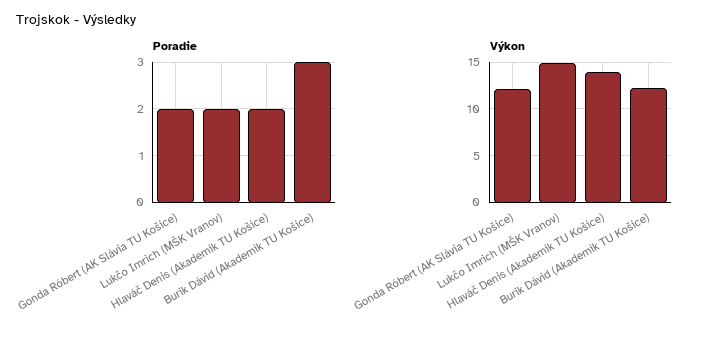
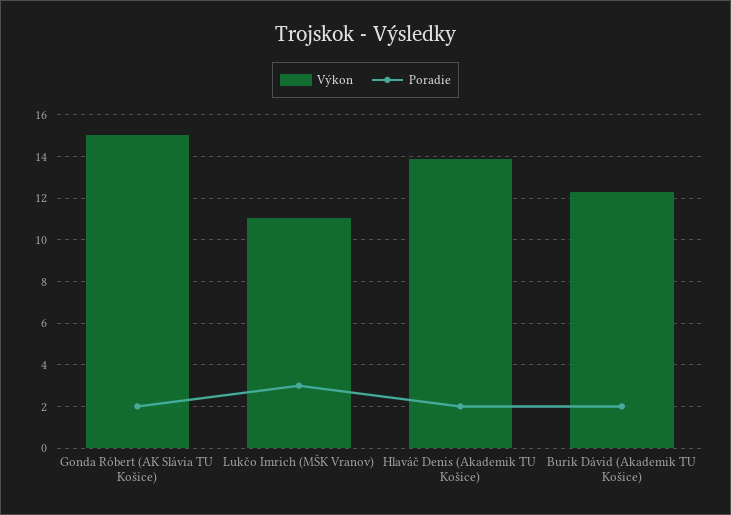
  {
    "Poradie": {
      "Gonda Róbert (AK Slávia TU Košice)": 2,
-     "Lukčo Imrich (MŠK Vranov)": 2,
+     "Lukčo Imrich (MŠK Vranov)": 3,
      "Hlaváč Denis (Akademik TU Košice)": 2,
-     "Burik Dávid (Akademik TU Košice)": 3
+     "Burik Dávid (Akademik TU Košice)": 2
    },
    "Výkon": {
-     "Gonda Róbert (AK Slávia TU Košice)": 12,
+     "Gonda Róbert (AK Slávia TU Košice)": 15,
-     "Lukčo Imrich (MŠK Vranov)": 15,
+     "Lukčo Imrich (MŠK Vranov)": 11,
      "Hlaváč Denis (Akademik TU Košice)": 14,
      "Burik Dávid (Akademik TU Košice)": 12.5
    }
  }

